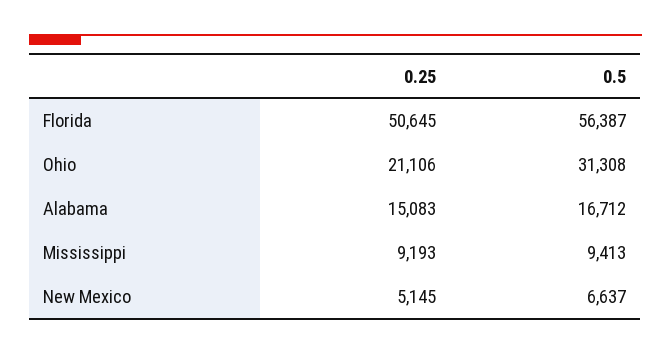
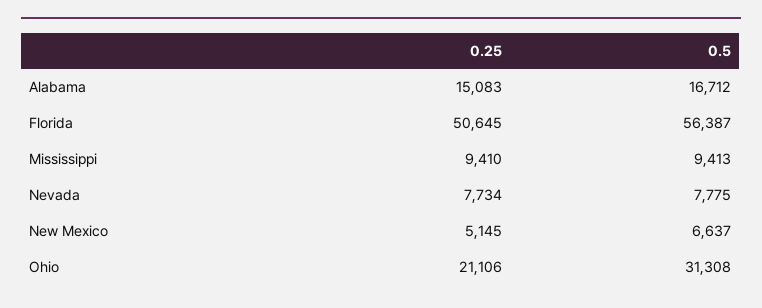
  {
    "0.25": {
      "Florida": 50645,
      "Ohio": 21106,
      "Alabama": 15083,
-     "Mississippi": 9193,
+     "Mississippi": 9410,
-     "New Mexico": 5145
+     "New Mexico": 5145,
+     "Nevada": 7734
    },
    "0.5": {
      "Florida": 56387,
      "Ohio": 31308,
      "Alabama": 16712,
      "Mississippi": 9413,
-     "New Mexico": 6637
+     "New Mexico": 6637,
+     "Nevada": 7775
    }
  }

